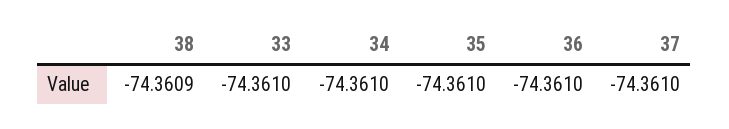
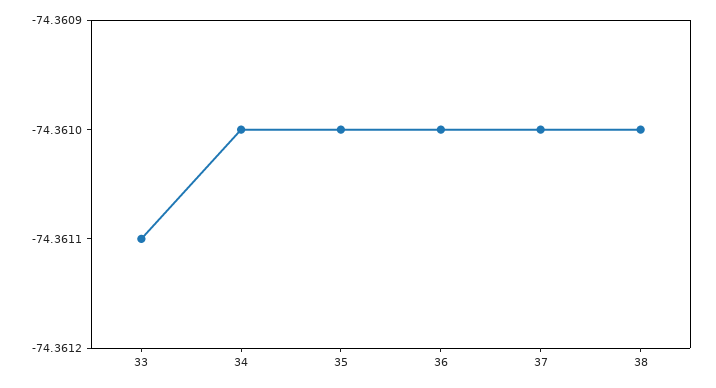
  {
-   "38": -74.3609,
+   "38": -74.361,
-   "33": -74.361,
+   "33": -74.3611,
    "34": -74.361,
    "35": -74.361,
    "36": -74.361,
    "37": -74.361
  }

